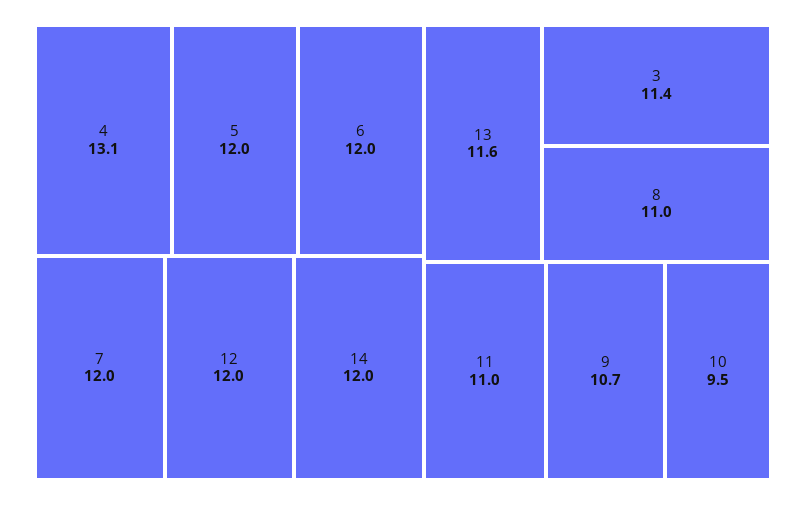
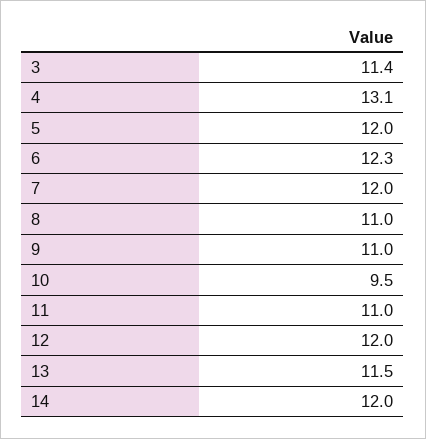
  {
    "4": 13.1,
    "5": 12,
-   "6": 12,
+   "6": 12.3,
    "7": 12,
    "12": 12,
    "14": 12,
-   "13": 11.6,
+   "13": 11.5,
    "3": 11.4,
    "8": 11,
    "11": 11,
-   "9": 10.7,
+   "9": 11,
    "10": 9.5
  }

